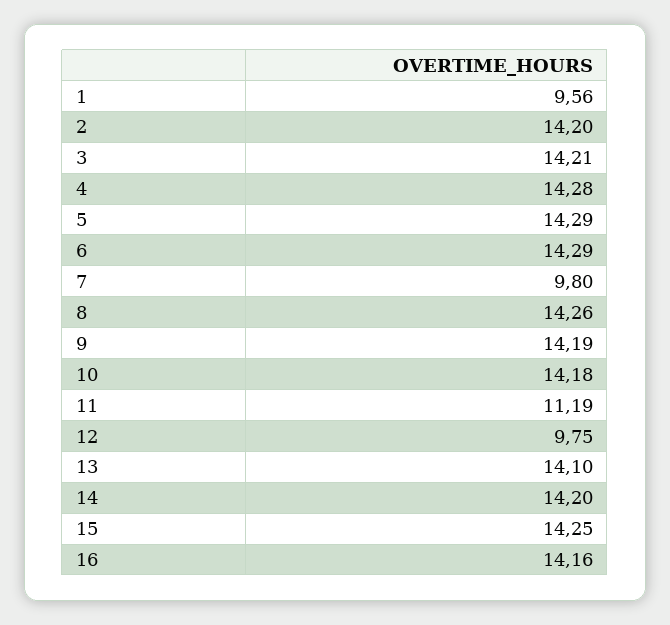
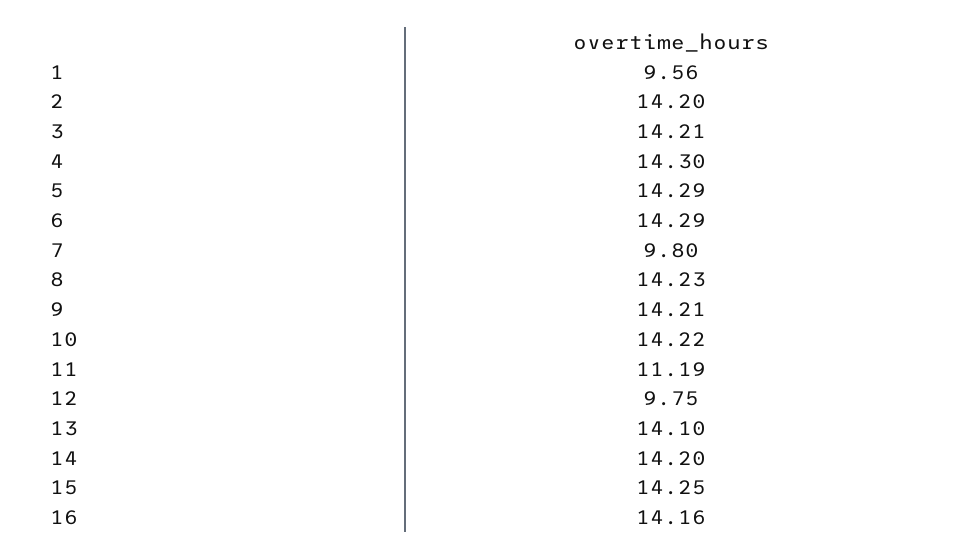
  {
    "1": 9.56,
    "2": 14.2,
    "3": 14.21,
-   "4": 14.28,
+   "4": 14.3,
    "5": 14.29,
    "6": 14.29,
    "7": 9.8,
-   "8": 14.26,
+   "8": 14.23,
-   "9": 14.19,
+   "9": 14.21,
-   "10": 14.18,
+   "10": 14.22,
    "11": 11.19,
    "12": 9.75,
    "13": 14.1,
    "14": 14.2,
    "15": 14.25,
    "16": 14.16
  }

